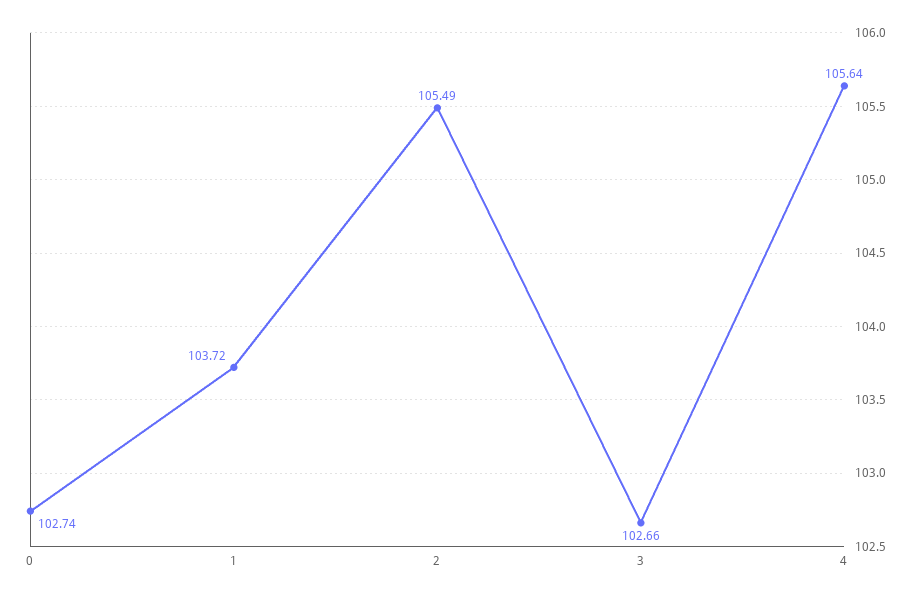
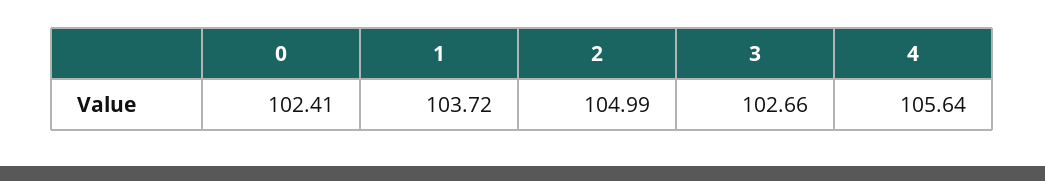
  {
-   "0": 102.74,
+   "0": 102.41,
    "1": 103.72,
-   "2": 105.49,
+   "2": 104.99,
    "3": 102.66,
    "4": 105.64
  }

